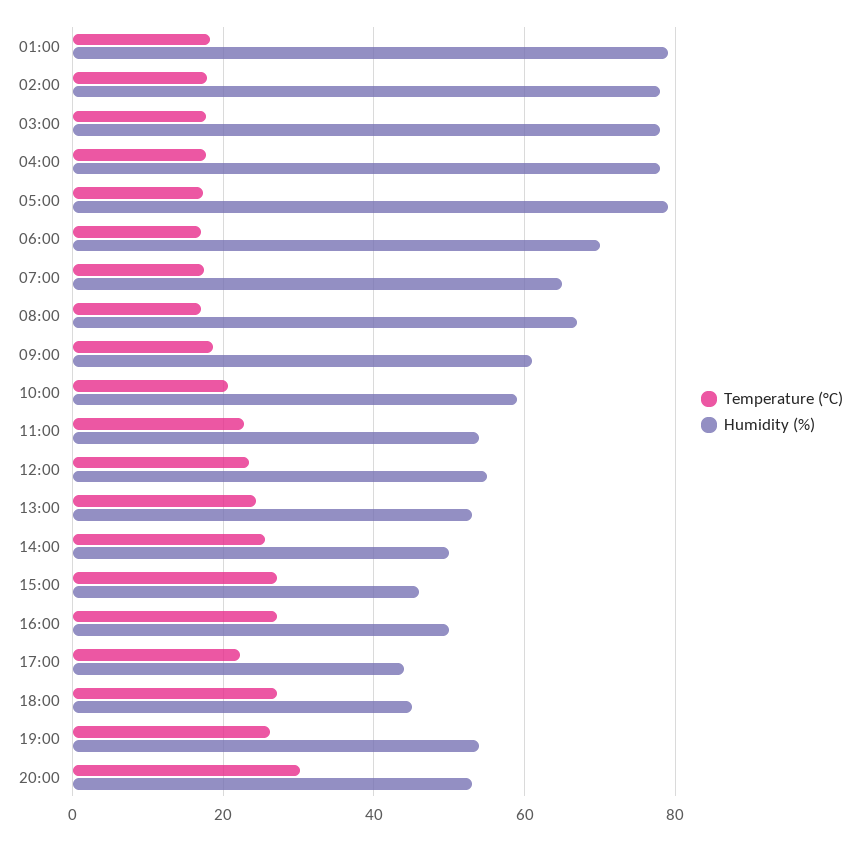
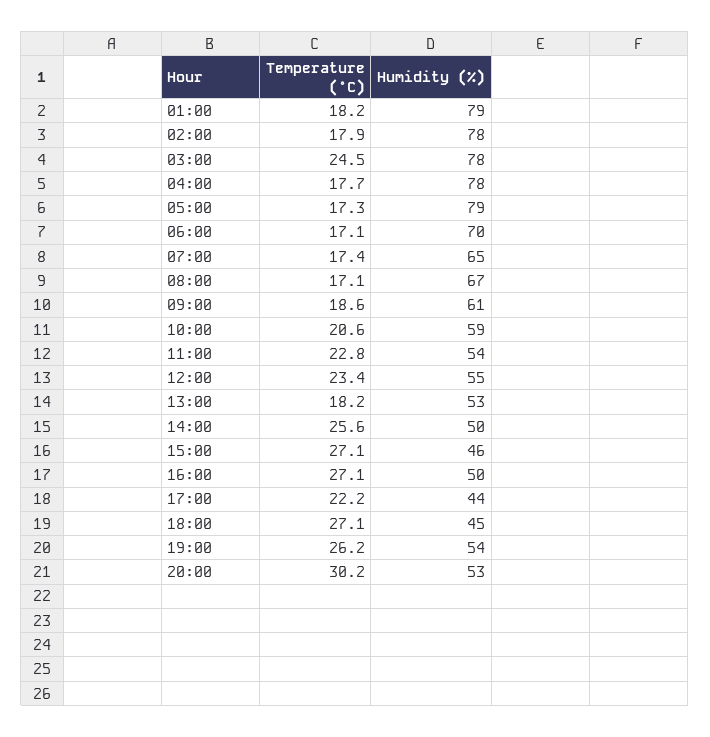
  {
    "Temperature (°C)": {
      "01:00": 18.2,
      "02:00": 17.9,
-     "03:00": 18,
+     "03:00": 24.5,
      "04:00": 17.7,
      "05:00": 17.3,
      "06:00": 17.1,
      "07:00": 17.4,
      "08:00": 17.1,
      "09:00": 18.6,
      "10:00": 20.6,
      "11:00": 22.8,
      "12:00": 23.4,
-     "13:00": 24,
+     "13:00": 18.2,
      "14:00": 25.6,
      "15:00": 27.1,
      "16:00": 27.1,
      "17:00": 22.2,
      "18:00": 27.1,
      "19:00": 26.2,
      "20:00": 30.2
    },
    "Humidity (%)": {
      "01:00": 79,
      "02:00": 78,
      "03:00": 78,
      "04:00": 78,
      "05:00": 79,
      "06:00": 70,
      "07:00": 65,
      "08:00": 67,
      "09:00": 61,
      "10:00": 59,
      "11:00": 54,
      "12:00": 55,
      "13:00": 53,
      "14:00": 50,
      "15:00": 46,
      "16:00": 50,
      "17:00": 44,
      "18:00": 45,
      "19:00": 54,
      "20:00": 53
    }
  }

